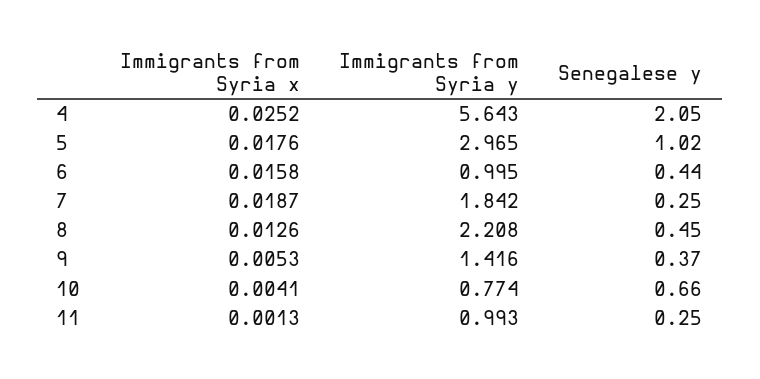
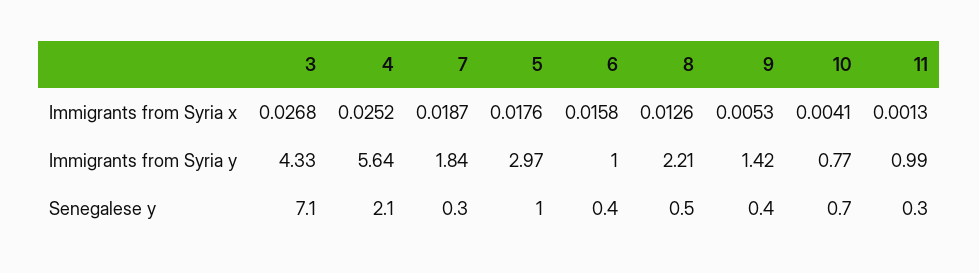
  {
    "Immigrants from Syria x": {
      "4": 0.0252,
      "5": 0.0176,
      "6": 0.0158,
      "7": 0.0187,
      "8": 0.0126,
      "9": 0.0053,
      "10": 0.0041,
-     "11": 0.0013
+     "11": 0.0013,
+     "3": 0.0268
    },
    "Immigrants from Syria y": {
      "4": 5.643,
      "5": 2.965,
      "6": 0.995,
      "7": 1.842,
      "8": 2.208,
      "9": 1.416,
      "10": 0.774,
-     "11": 0.993
+     "11": 0.993,
+     "3": 4.33
    },
    "Senegalese y": {
      "4": 2.05,
      "5": 1.02,
      "6": 0.44,
      "7": 0.25,
      "8": 0.45,
      "9": 0.37,
      "10": 0.66,
-     "11": 0.25
+     "11": 0.25,
+     "3": 7.1
    }
  }

